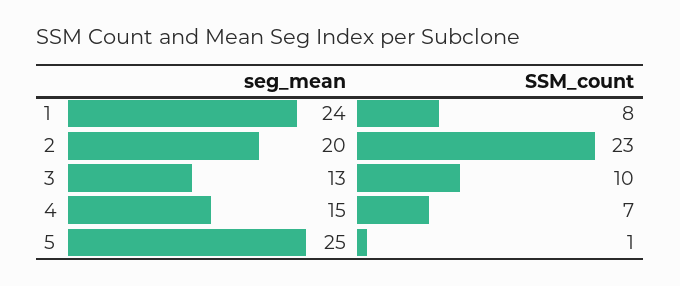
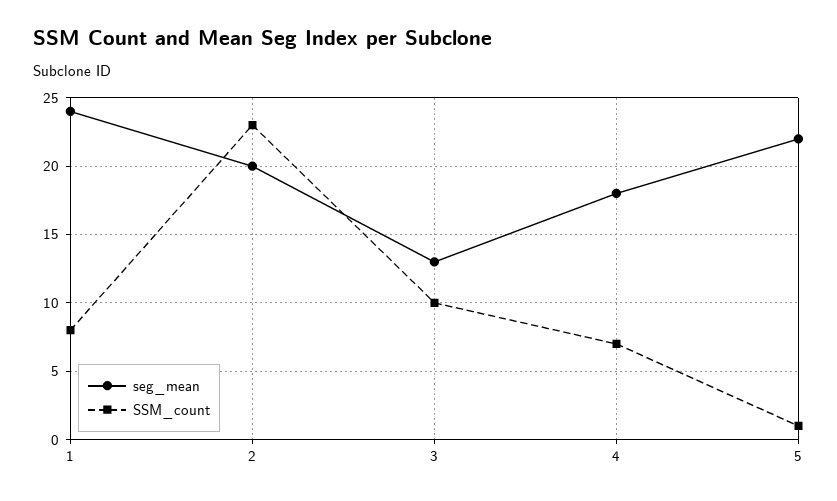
  {
    "seg_mean": {
      "1": 24,
      "2": 20,
      "3": 13,
-     "4": 15,
+     "4": 18,
-     "5": 25
+     "5": 22
    },
    "SSM_count": {
      "1": 8,
      "2": 23,
      "3": 10,
      "4": 7,
      "5": 1
    }
  }

